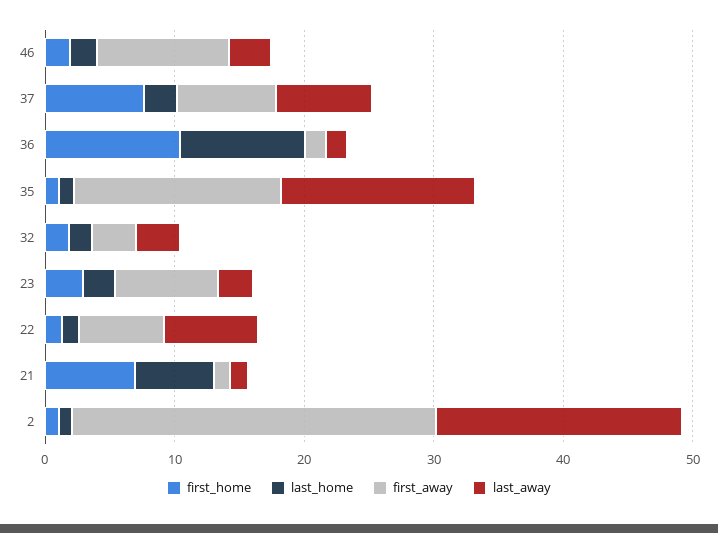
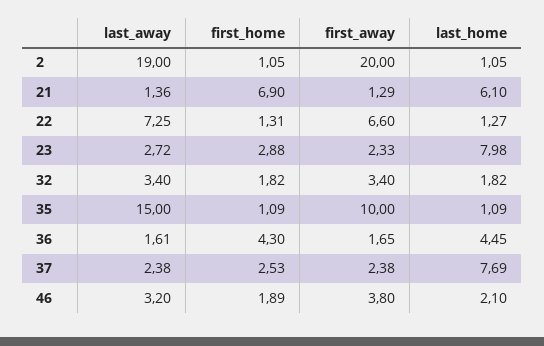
  {
    "first_home": {
      "46": 1.89,
-     "37": 8,
+     "37": 2.53,
-     "36": 10,
+     "36": 4.3,
      "35": 1.09,
      "32": 1.82,
      "23": 2.88,
      "22": 1.31,
      "21": 6.9,
      "2": 1.05
    },
    "last_home": {
      "46": 2.1,
-     "37": 2,
+     "37": 7.69,
-     "36": 10,
+     "36": 4.45,
      "35": 1.09,
      "32": 1.82,
-     "23": 2,
+     "23": 7.98,
      "22": 1.27,
      "21": 6.1,
      "2": 1.05
    },
    "first_away": {
-     "46": 10,
+     "46": 3.8,
-     "37": 8,
+     "37": 2.38,
      "36": 1.65,
-     "35": 16,
+     "35": 10,
      "32": 3.4,
-     "23": 8,
+     "23": 2.33,
      "22": 6.6,
      "21": 1.29,
-     "2": 28
+     "2": 20
    },
    "last_away": {
      "46": 3.2,
-     "37": 8,
+     "37": 2.38,
      "36": 1.61,
      "35": 15,
      "32": 3.4,
      "23": 2.72,
      "22": 7.25,
      "21": 1.36,
      "2": 19
    }
  }

